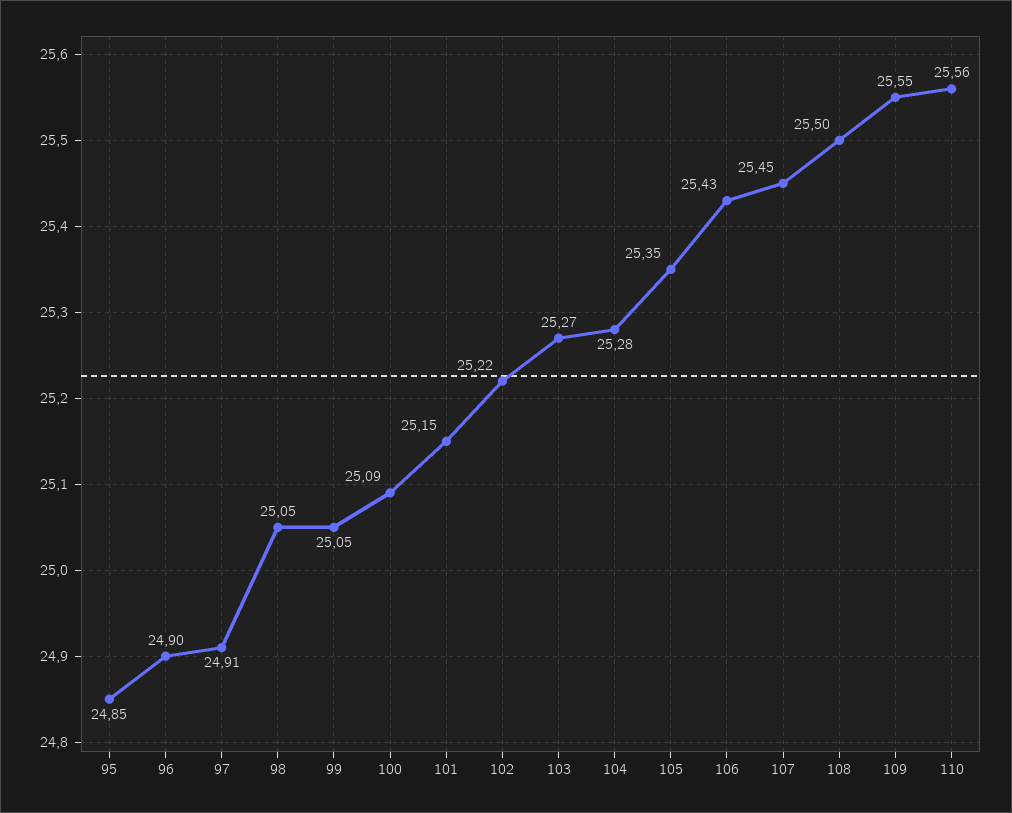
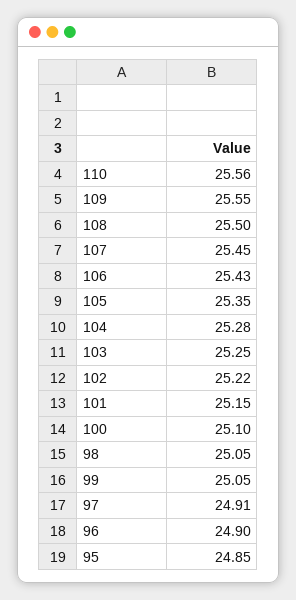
  {
    "95": 24.85,
    "96": 24.9,
    "97": 24.91,
    "98": 25.05,
    "99": 25.05,
-   "100": 25.09,
+   "100": 25.1,
    "101": 25.15,
    "102": 25.22,
-   "103": 25.27,
+   "103": 25.25,
    "104": 25.28,
    "105": 25.35,
    "106": 25.43,
    "107": 25.45,
    "108": 25.5,
    "109": 25.55,
    "110": 25.56
  }

